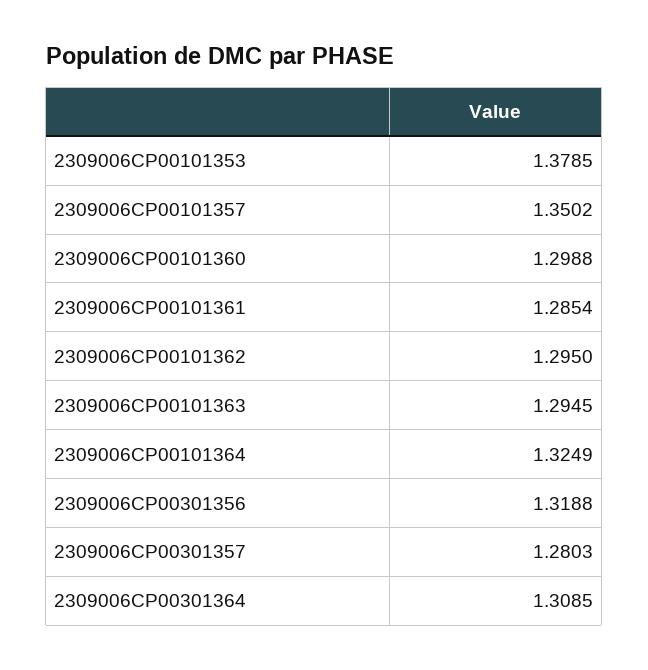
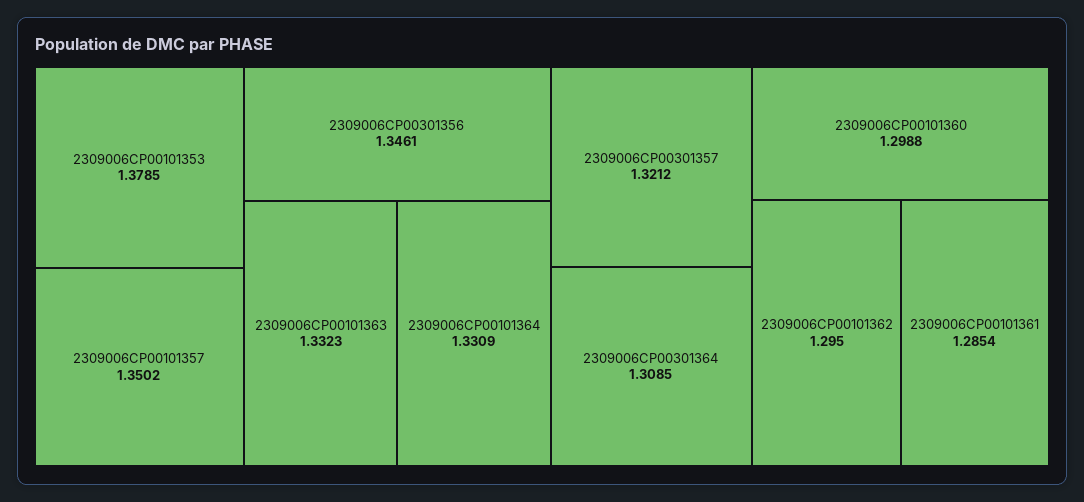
  {
    "2309006CP00101353": 1.3785,
    "2309006CP00101357": 1.3502,
    "2309006CP00101360": 1.2988,
    "2309006CP00101361": 1.2854,
    "2309006CP00101362": 1.295,
-   "2309006CP00101363": 1.2945,
+   "2309006CP00101363": 1.3323,
-   "2309006CP00101364": 1.3249,
+   "2309006CP00101364": 1.3309,
-   "2309006CP00301356": 1.3188,
+   "2309006CP00301356": 1.3461,
-   "2309006CP00301357": 1.2803,
+   "2309006CP00301357": 1.3212,
    "2309006CP00301364": 1.3085
  }

